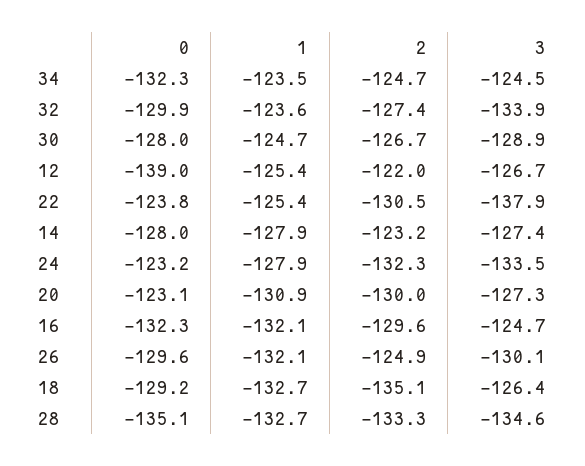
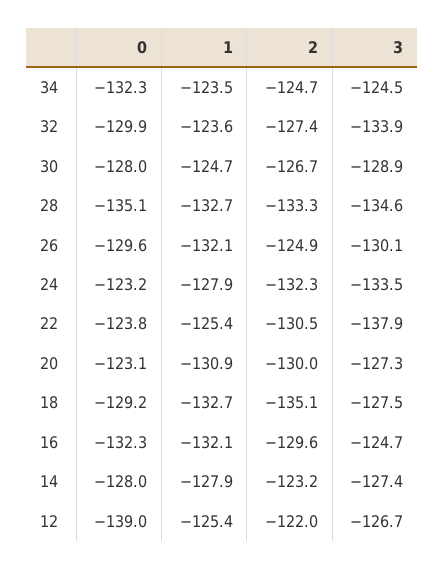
  {
    "0": {
      "34": -132.3,
      "32": -129.9,
      "30": -128,
      "12": -139,
      "22": -123.8,
      "14": -128,
      "24": -123.2,
      "20": -123.1,
      "16": -132.3,
      "26": -129.6,
      "18": -129.2,
      "28": -135.1
    },
    "1": {
      "34": -123.5,
      "32": -123.6,
      "30": -124.7,
      "12": -125.4,
      "22": -125.4,
      "14": -127.9,
      "24": -127.9,
      "20": -130.9,
      "16": -132.1,
      "26": -132.1,
      "18": -132.7,
      "28": -132.7
    },
    "2": {
      "34": -124.7,
      "32": -127.4,
      "30": -126.7,
      "12": -122,
      "22": -130.5,
      "14": -123.2,
      "24": -132.3,
      "20": -130,
      "16": -129.6,
      "26": -124.9,
      "18": -135.1,
      "28": -133.3
    },
    "3": {
      "34": -124.5,
      "32": -133.9,
      "30": -128.9,
      "12": -126.7,
      "22": -137.9,
      "14": -127.4,
      "24": -133.5,
      "20": -127.3,
      "16": -124.7,
      "26": -130.1,
-     "18": -126.4,
+     "18": -127.5,
      "28": -134.6
    }
  }

